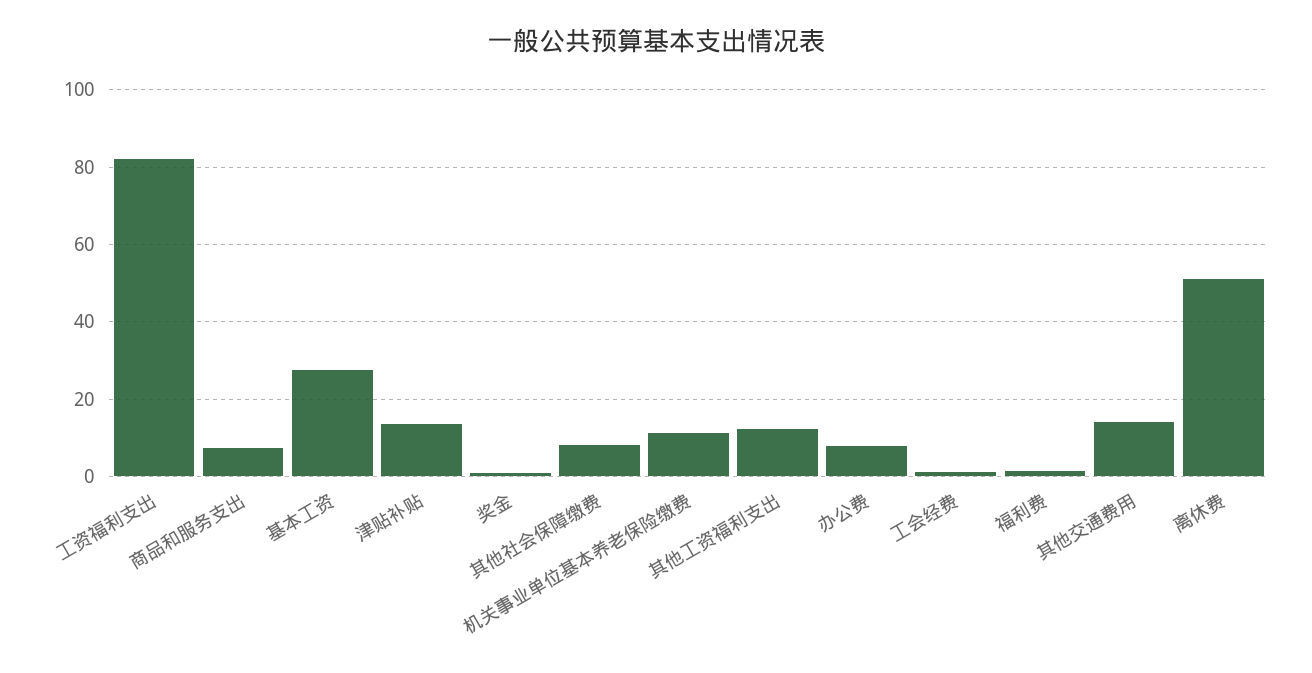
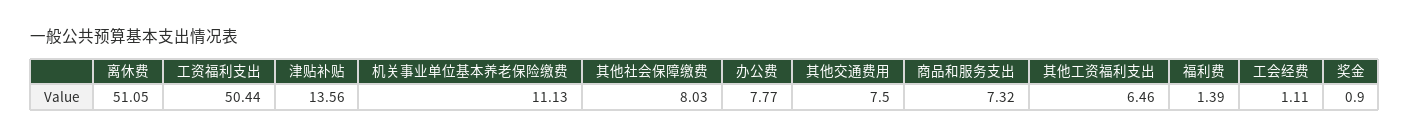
  {
-   "工资福利支出": 82,
+   "工资福利支出": 50.44,
    "商品和服务支出": 7.32,
-   "基本工资": 28,
    "津贴补贴": 13.56,
    "奖金": 0.9,
    "其他社会保障缴费": 8.03,
    "机关事业单位基本养老保险缴费": 11.13,
-   "其他工资福利支出": 12,
+   "其他工资福利支出": 6.46,
    "办公费": 7.77,
    "工会经费": 1.11,
    "福利费": 1.39,
-   "其他交通费用": 14,
+   "其他交通费用": 7.5,
    "离休费": 51.05
  }

